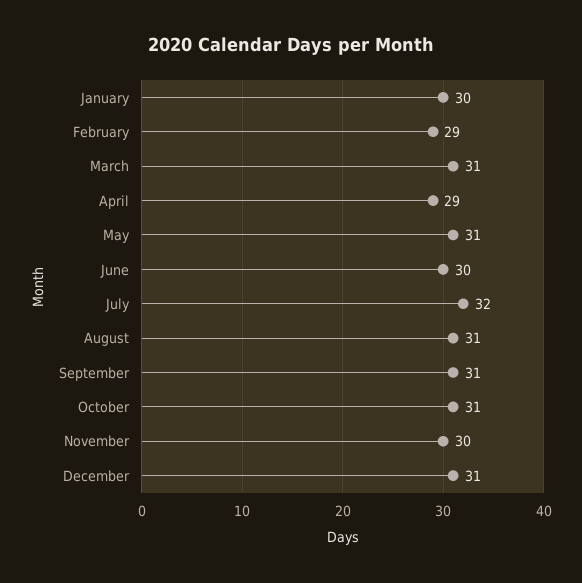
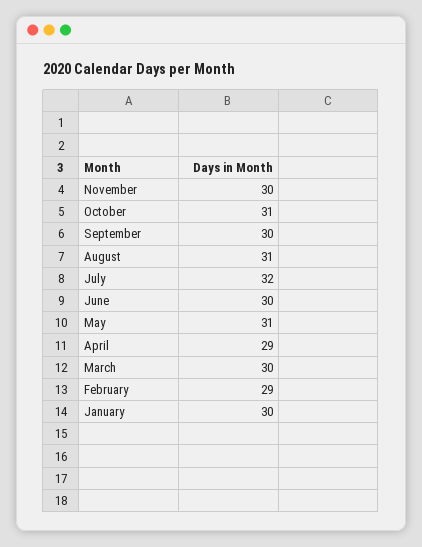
  {
    "January": 30,
    "February": 29,
-   "March": 31,
+   "March": 30,
    "April": 29,
    "May": 31,
    "June": 30,
    "July": 32,
    "August": 31,
-   "September": 31,
+   "September": 30,
    "October": 31,
-   "November": 30,
+   "November": 30
-   "December": 31
  }

